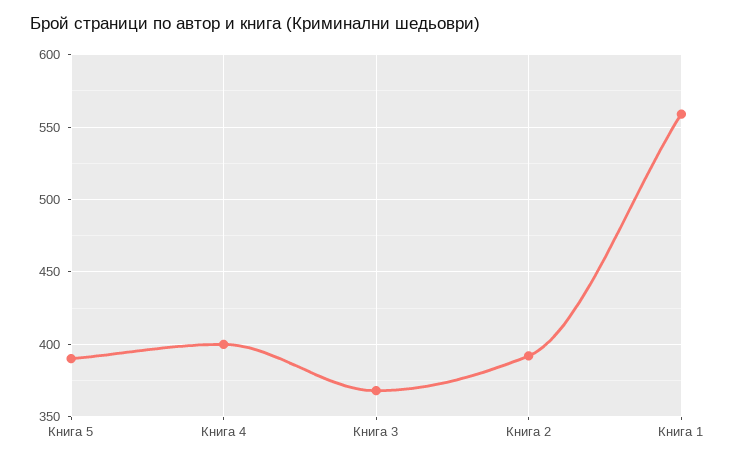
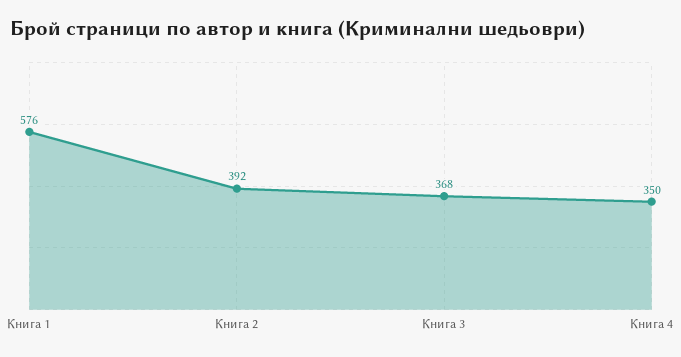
  {
-   "Книга 5": 390,
-   "Книга 4": 400,
+   "Книга 4": 350,
    "Книга 3": 368,
    "Книга 2": 392,
-   "Книга 1": 560
+   "Книга 1": 576
  }

